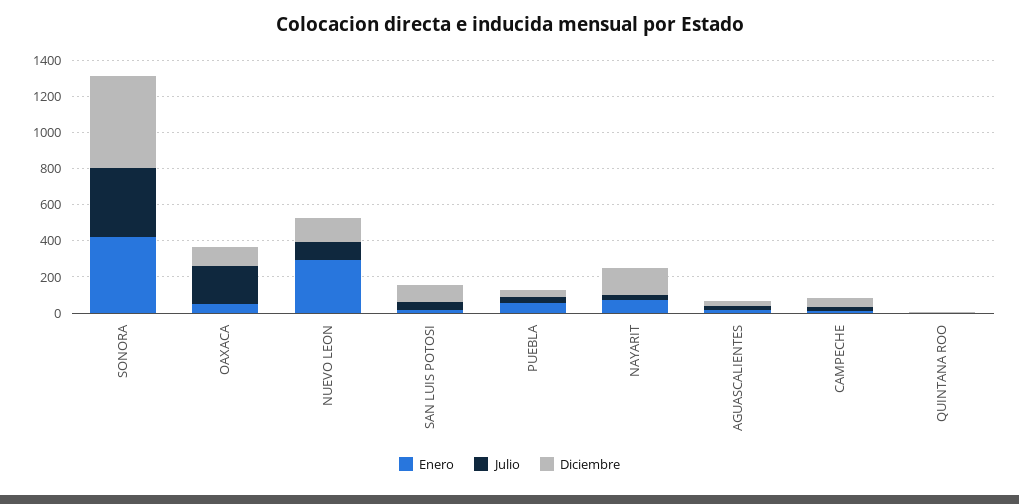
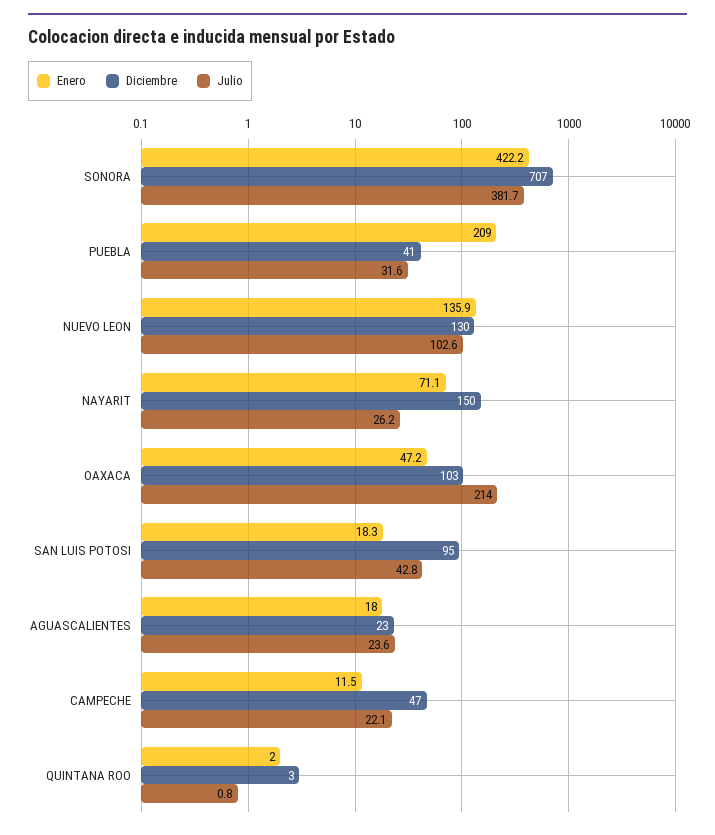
  {
    "Enero": {
      "SONORA": 422.2,
      "OAXACA": 47.2,
-     "NUEVO LEON": 300,
+     "NUEVO LEON": 135.9,
      "SAN LUIS POTOSI": 18.3,
-     "PUEBLA": 50,
+     "PUEBLA": 209,
      "NAYARIT": 71.1,
      "AGUASCALIENTES": 18,
      "CAMPECHE": 11.5,
      "QUINTANA ROO": 2
    },
    "Julio": {
      "SONORA": 381.7,
      "OAXACA": 214,
      "NUEVO LEON": 102.6,
      "SAN LUIS POTOSI": 42.8,
      "PUEBLA": 31.6,
      "NAYARIT": 26.2,
      "AGUASCALIENTES": 23.6,
      "CAMPECHE": 22.1,
      "QUINTANA ROO": 0.8
    },
    "Diciembre": {
-     "SONORA": 500,
+     "SONORA": 707,
      "OAXACA": 103,
      "NUEVO LEON": 130,
      "SAN LUIS POTOSI": 95,
      "PUEBLA": 41,
      "NAYARIT": 150,
      "AGUASCALIENTES": 23,
      "CAMPECHE": 47,
      "QUINTANA ROO": 3
    }
  }

